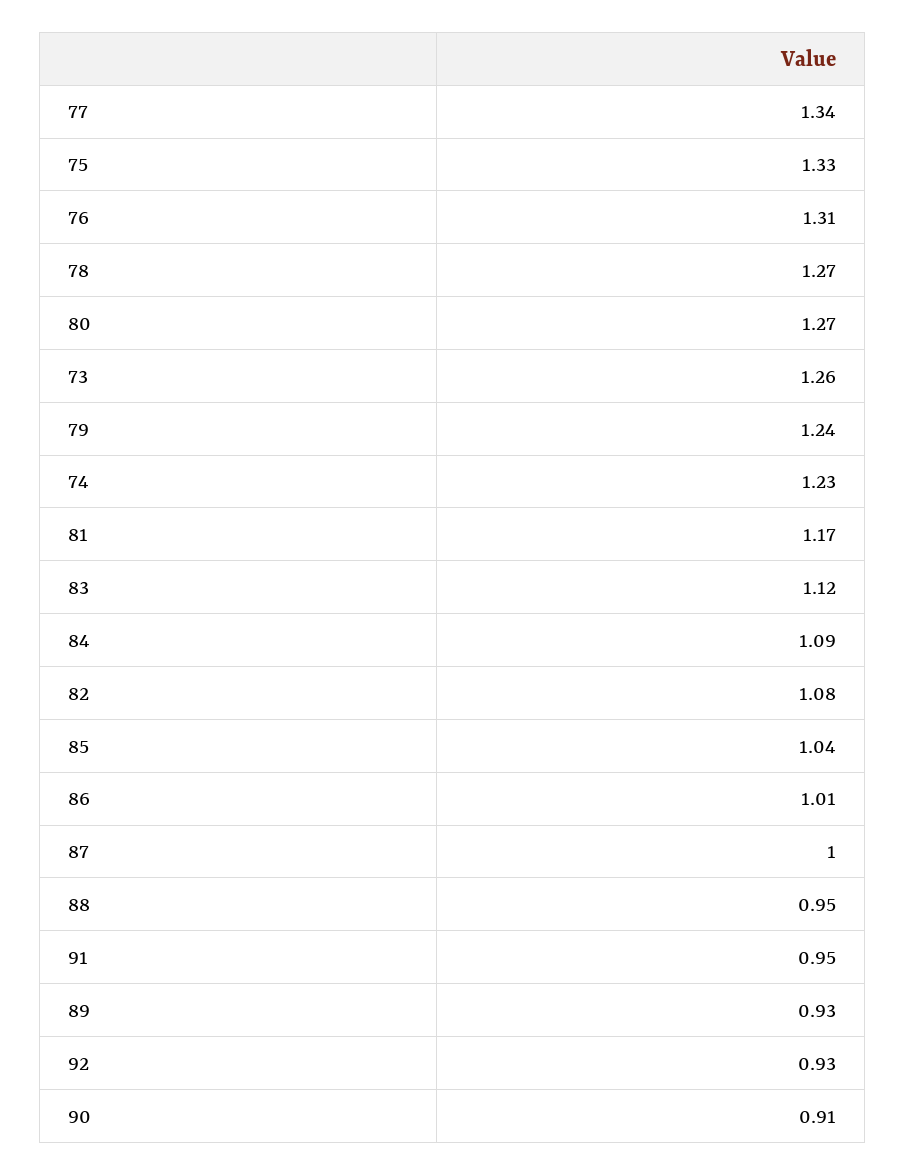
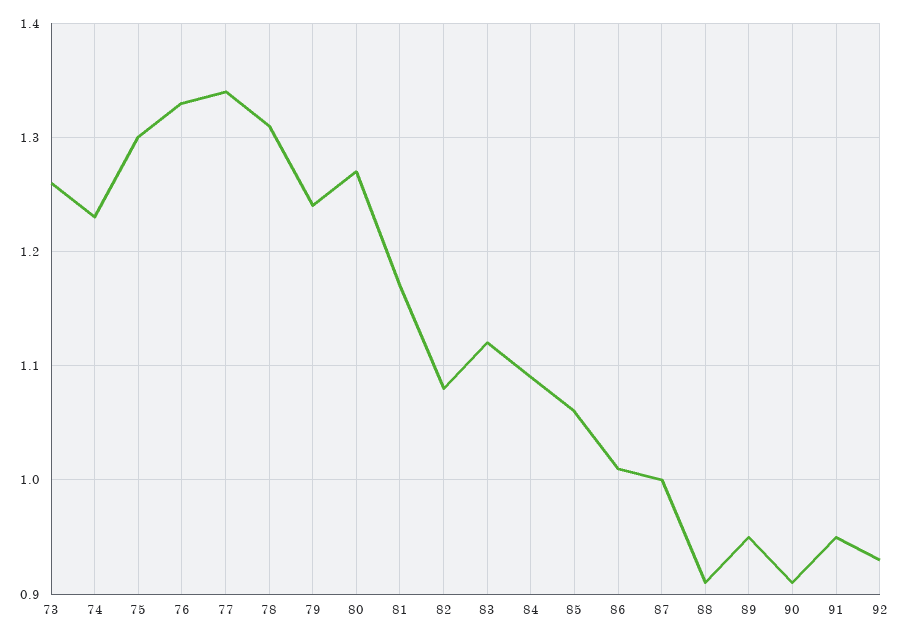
  {
    "77": 1.34,
-   "75": 1.33,
+   "75": 1.3,
-   "76": 1.31,
+   "76": 1.33,
-   "78": 1.27,
+   "78": 1.31,
    "80": 1.27,
    "73": 1.26,
    "79": 1.24,
    "74": 1.23,
    "81": 1.17,
    "83": 1.12,
    "84": 1.09,
    "82": 1.08,
-   "85": 1.04,
+   "85": 1.06,
    "86": 1.01,
    "87": 1,
-   "88": 0.95,
+   "88": 0.91,
    "91": 0.95,
-   "89": 0.93,
+   "89": 0.95,
    "92": 0.93,
    "90": 0.91
  }

